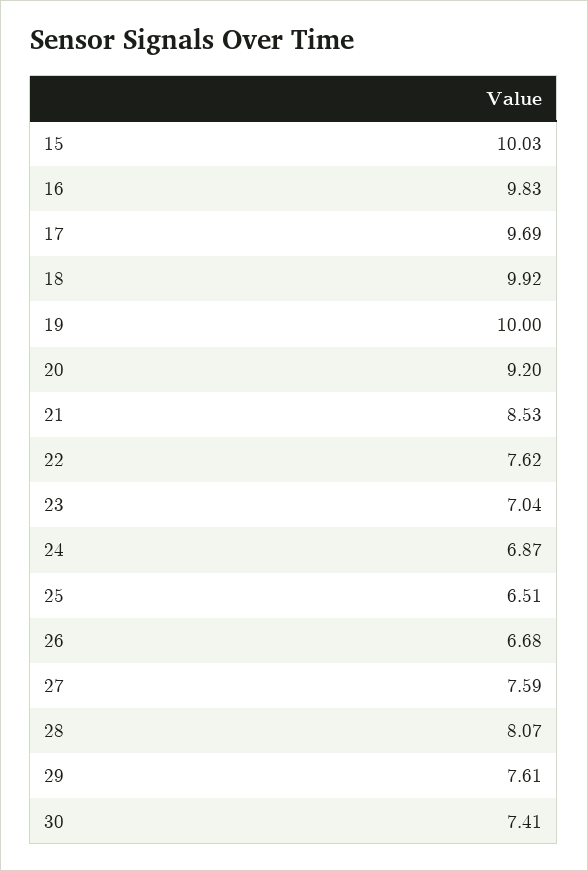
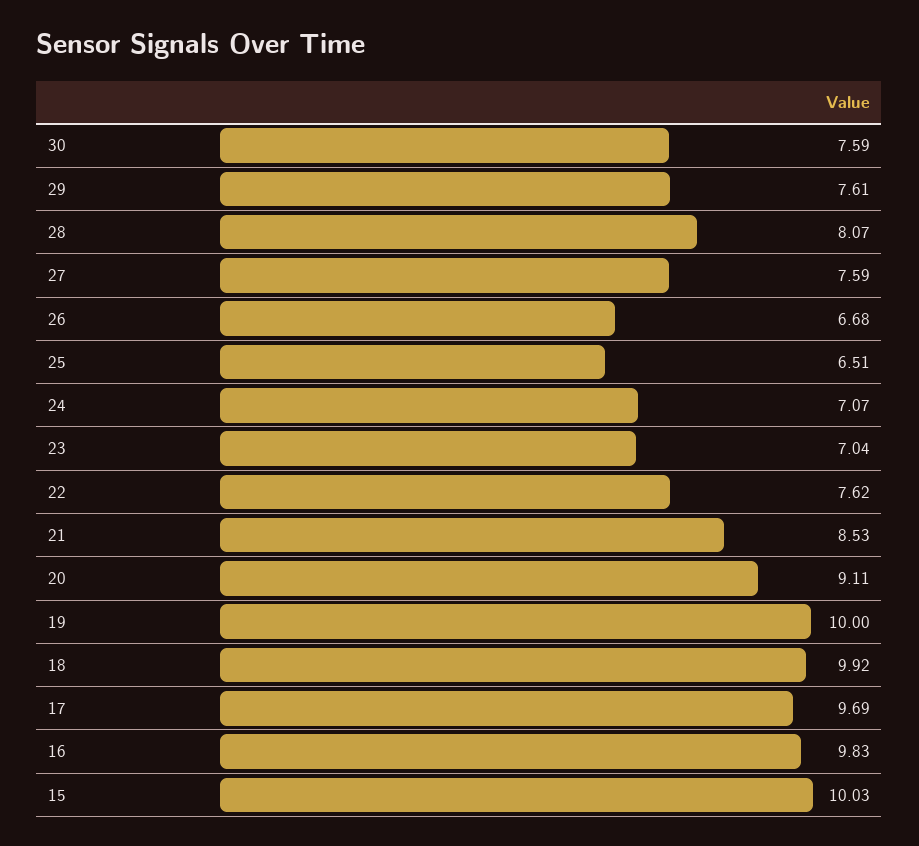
  {
    "15": 10.03,
    "16": 9.83,
    "17": 9.69,
    "18": 9.92,
    "19": 10,
-   "20": 9.2,
+   "20": 9.11,
    "21": 8.53,
    "22": 7.62,
    "23": 7.04,
-   "24": 6.87,
+   "24": 7.07,
    "25": 6.51,
    "26": 6.68,
    "27": 7.59,
    "28": 8.07,
    "29": 7.61,
-   "30": 7.41
+   "30": 7.59
  }

